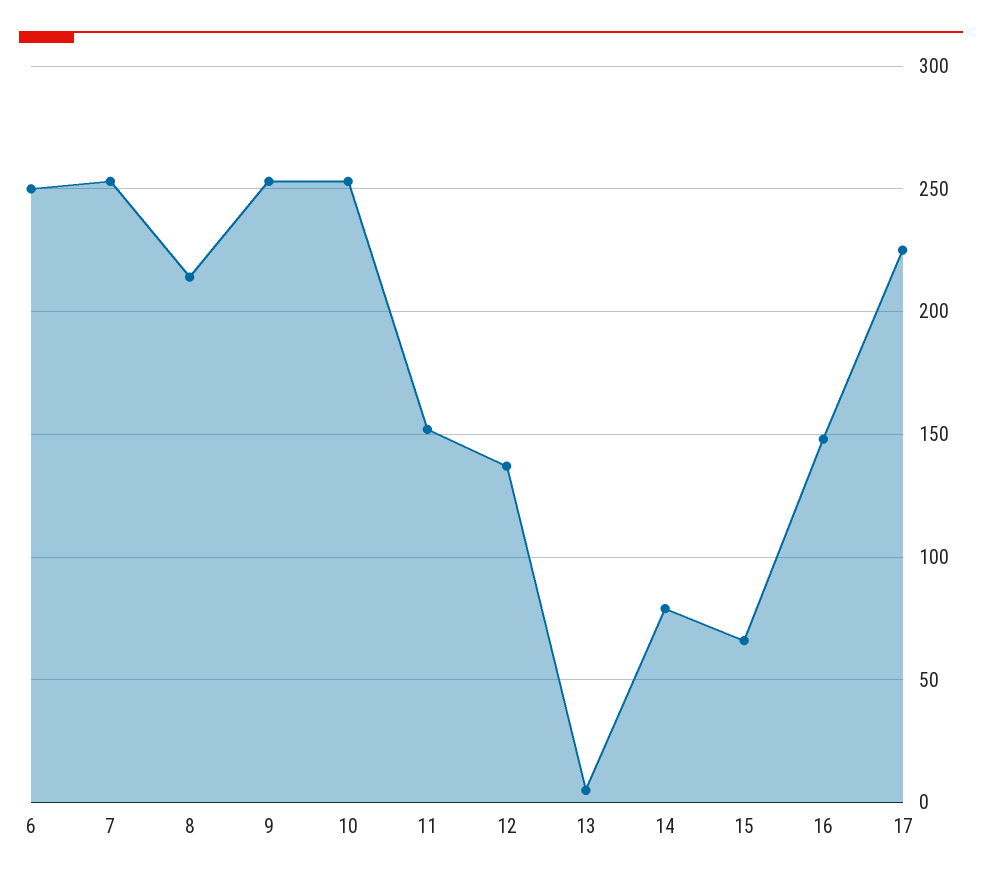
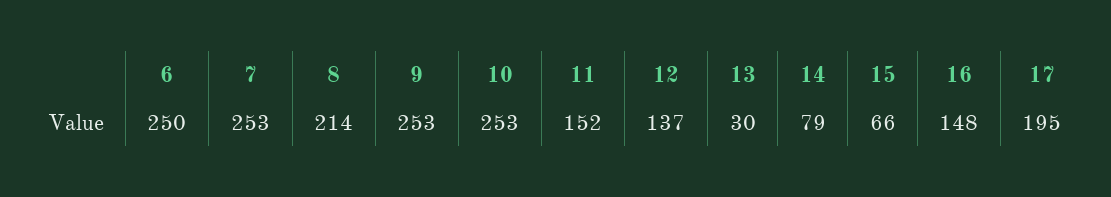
  {
    "6": 250,
    "7": 253,
    "8": 214,
    "9": 253,
    "10": 253,
    "11": 152,
    "12": 137,
-   "13": 5,
+   "13": 30,
    "14": 79,
    "15": 66,
    "16": 148,
-   "17": 225
+   "17": 195
  }

